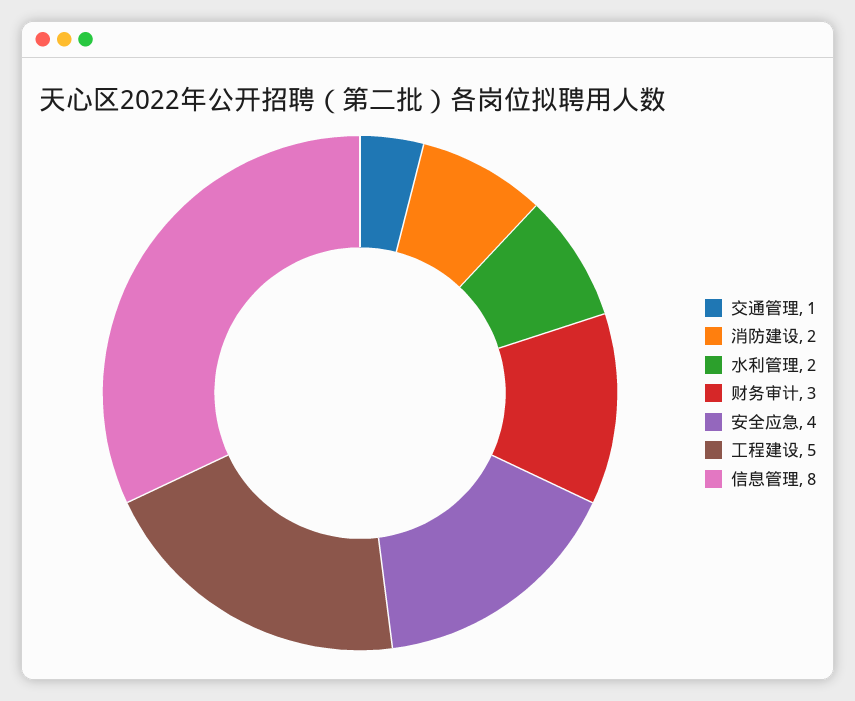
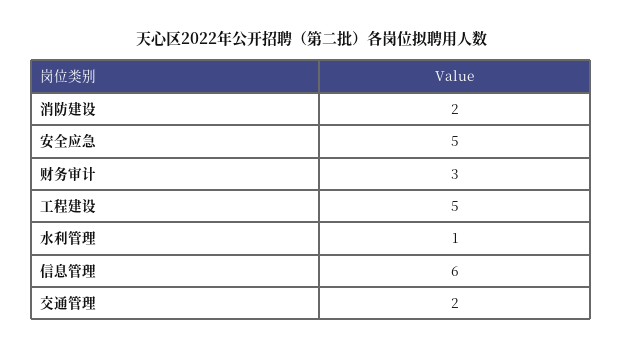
  {
-   "交通管理": 1,
+   "交通管理": 2,
    "消防建设": 2,
-   "水利管理": 2,
+   "水利管理": 1,
    "财务审计": 3,
-   "安全应急": 4,
+   "安全应急": 5,
    "工程建设": 5,
-   "信息管理": 8
+   "信息管理": 6
  }

